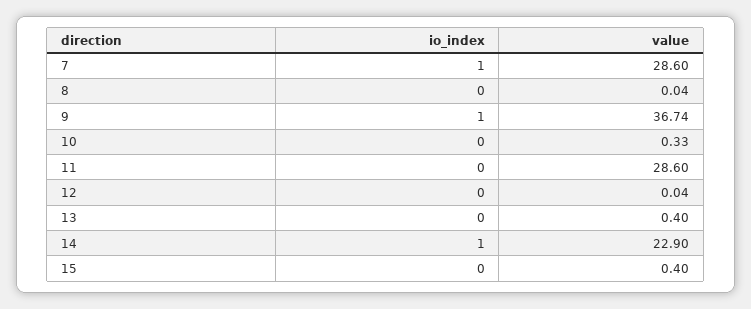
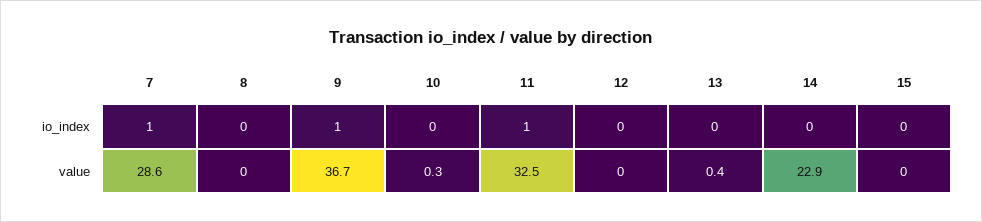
  {
    "io_index": {
      "7": 1,
      "8": 0,
      "9": 1,
      "10": 0,
-     "11": 0,
+     "11": 1,
      "12": 0,
      "13": 0,
-     "14": 1,
+     "14": 0,
      "15": 0
    },
    "value": {
      "7": 28.6,
      "8": 0.04,
      "9": 36.74,
      "10": 0.33,
-     "11": 28.6,
+     "11": 32.5,
      "12": 0.04,
      "13": 0.4,
      "14": 22.9,
-     "15": 0.4
+     "15": 0
    }
  }

